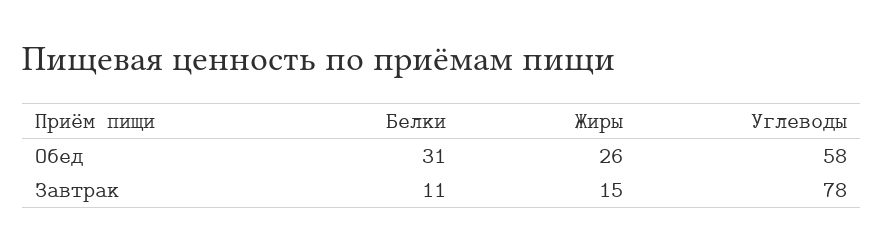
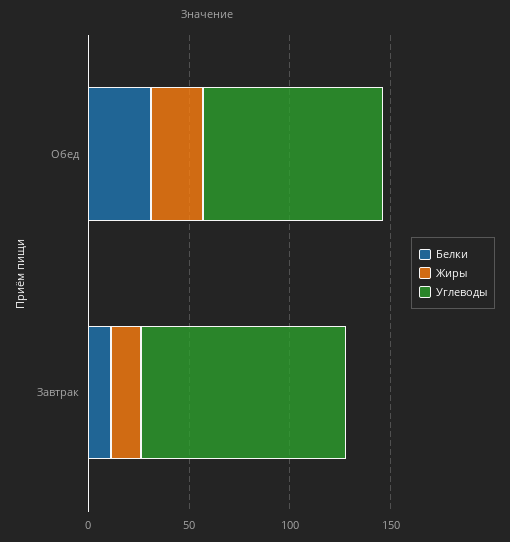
  {
    "Белки": {
      "Обед": 31,
      "Завтрак": 11
    },
    "Жиры": {
      "Обед": 26,
      "Завтрак": 15
    },
    "Углеводы": {
-     "Обед": 58,
+     "Обед": 90,
-     "Завтрак": 78
+     "Завтрак": 100
    }
  }

